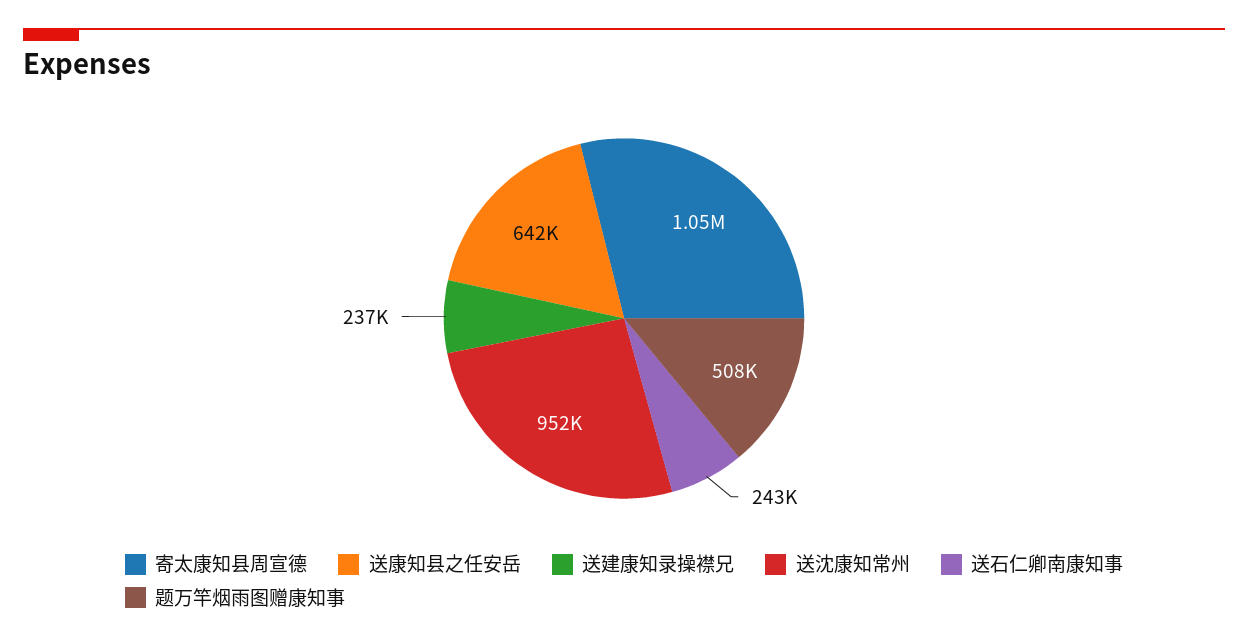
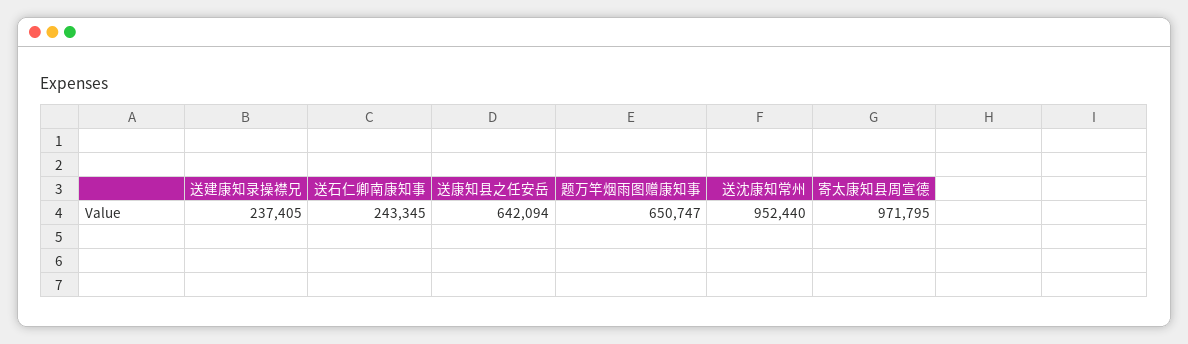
  {
-   "寄太康知县周宣德": 1050000,
+   "寄太康知县周宣德": 971795,
    "送康知县之任安岳": 642094,
    "送建康知录操襟兄": 237405,
    "送沈康知常州": 952440,
    "送石仁卿南康知事": 243345,
-   "题万竿烟雨图赠康知事": 508000
+   "题万竿烟雨图赠康知事": 650747
  }

